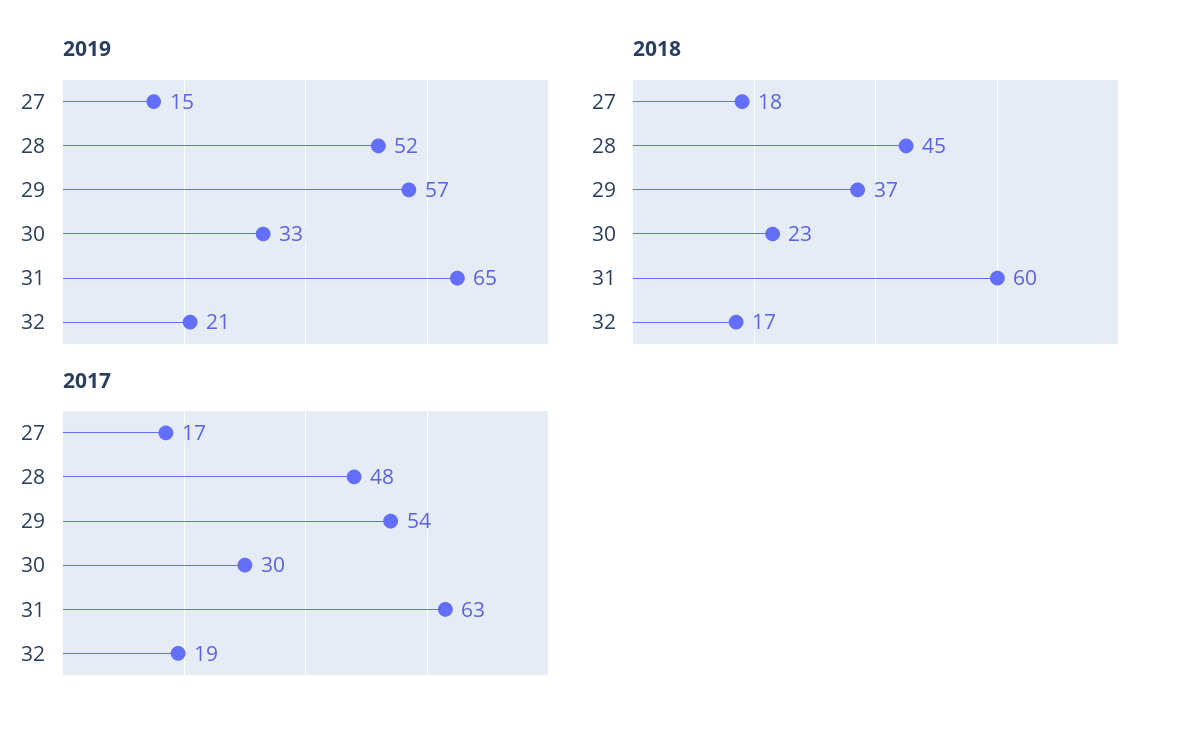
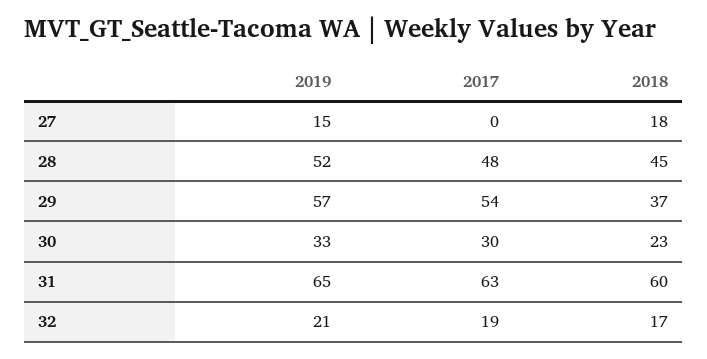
  {
    "2019": {
      "27": 15,
      "28": 52,
      "29": 57,
      "30": 33,
      "31": 65,
      "32": 21
    },
    "2018": {
      "27": 18,
      "28": 45,
      "29": 37,
      "30": 23,
      "31": 60,
      "32": 17
    },
    "2017": {
-     "27": 17,
+     "27": 0,
      "28": 48,
      "29": 54,
      "30": 30,
      "31": 63,
      "32": 19
    }
  }

